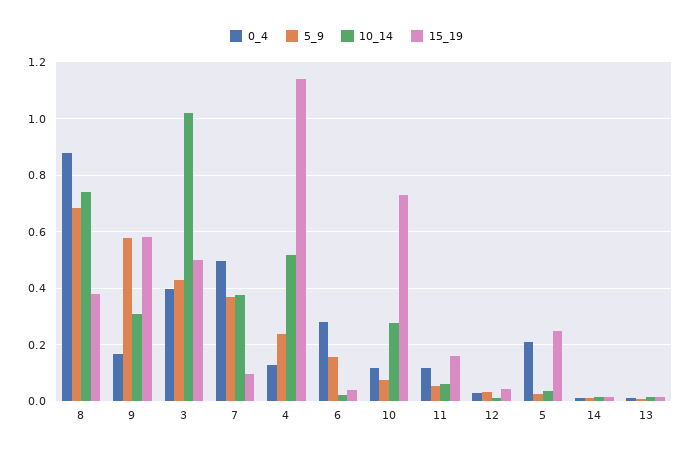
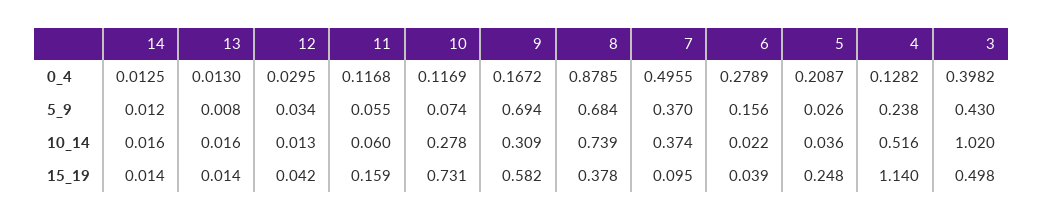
  {
    "0_4": {
      "8": 0.8785,
      "9": 0.1672,
      "3": 0.3982,
      "7": 0.4955,
      "4": 0.1282,
      "6": 0.2789,
      "10": 0.1169,
      "11": 0.1168,
      "12": 0.0295,
      "5": 0.2087,
      "14": 0.0125,
      "13": 0.013
    },
    "5_9": {
      "8": 0.684,
-     "9": 0.575,
+     "9": 0.694,
      "3": 0.43,
      "7": 0.37,
      "4": 0.238,
      "6": 0.156,
      "10": 0.074,
      "11": 0.055,
      "12": 0.034,
      "5": 0.026,
      "14": 0.012,
      "13": 0.008
    },
    "10_14": {
      "8": 0.739,
      "9": 0.309,
      "3": 1.02,
      "7": 0.374,
      "4": 0.516,
      "6": 0.022,
      "10": 0.278,
      "11": 0.06,
      "12": 0.013,
      "5": 0.036,
      "14": 0.016,
      "13": 0.016
    },
    "15_19": {
      "8": 0.378,
      "9": 0.582,
      "3": 0.498,
      "7": 0.095,
      "4": 1.14,
      "6": 0.039,
      "10": 0.731,
      "11": 0.159,
      "12": 0.042,
      "5": 0.248,
      "14": 0.014,
      "13": 0.014
    }
  }

